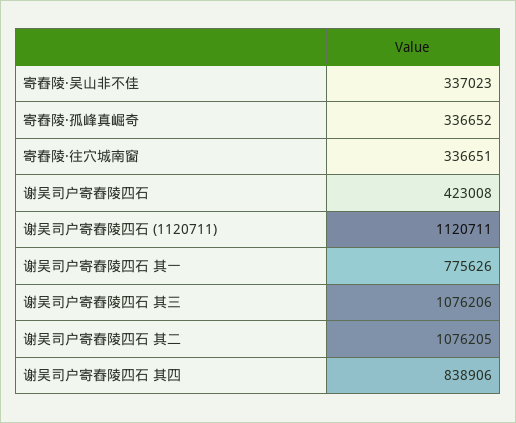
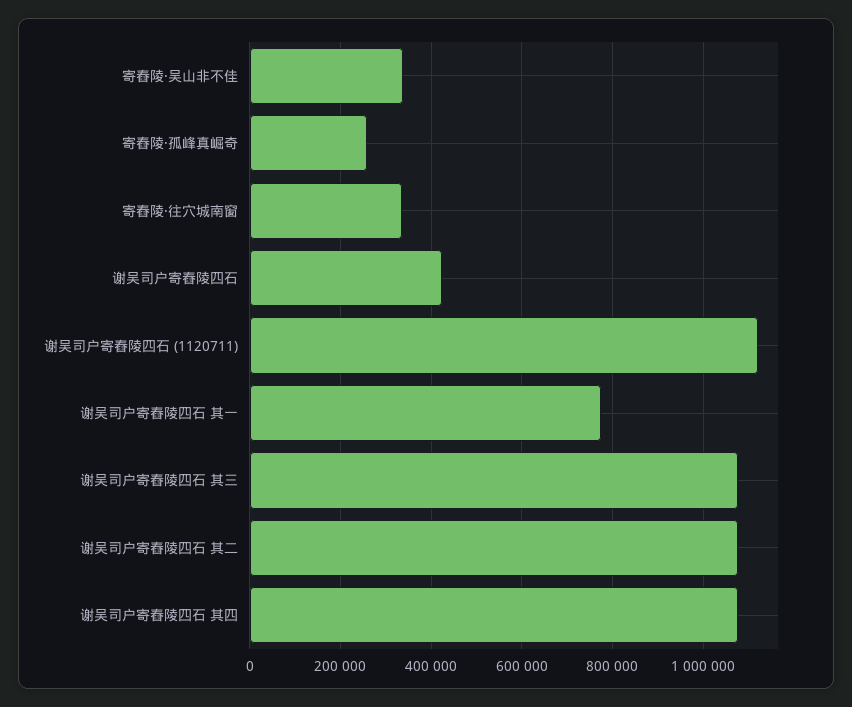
  {
    "寄舂陵·吴山非不佳": 337023,
-   "寄舂陵·孤峰真崛奇": 336652,
+   "寄舂陵·孤峰真崛奇": 260000,
    "寄舂陵·往穴城南窗": 336651,
    "谢吴司户寄舂陵四石": 423008,
    "谢吴司户寄舂陵四石 (1120711)": 1120711,
    "谢吴司户寄舂陵四石 其一": 775626,
    "谢吴司户寄舂陵四石 其三": 1076206,
    "谢吴司户寄舂陵四石 其二": 1076205,
-   "谢吴司户寄舂陵四石 其四": 838906
+   "谢吴司户寄舂陵四石 其四": 1080000
  }

